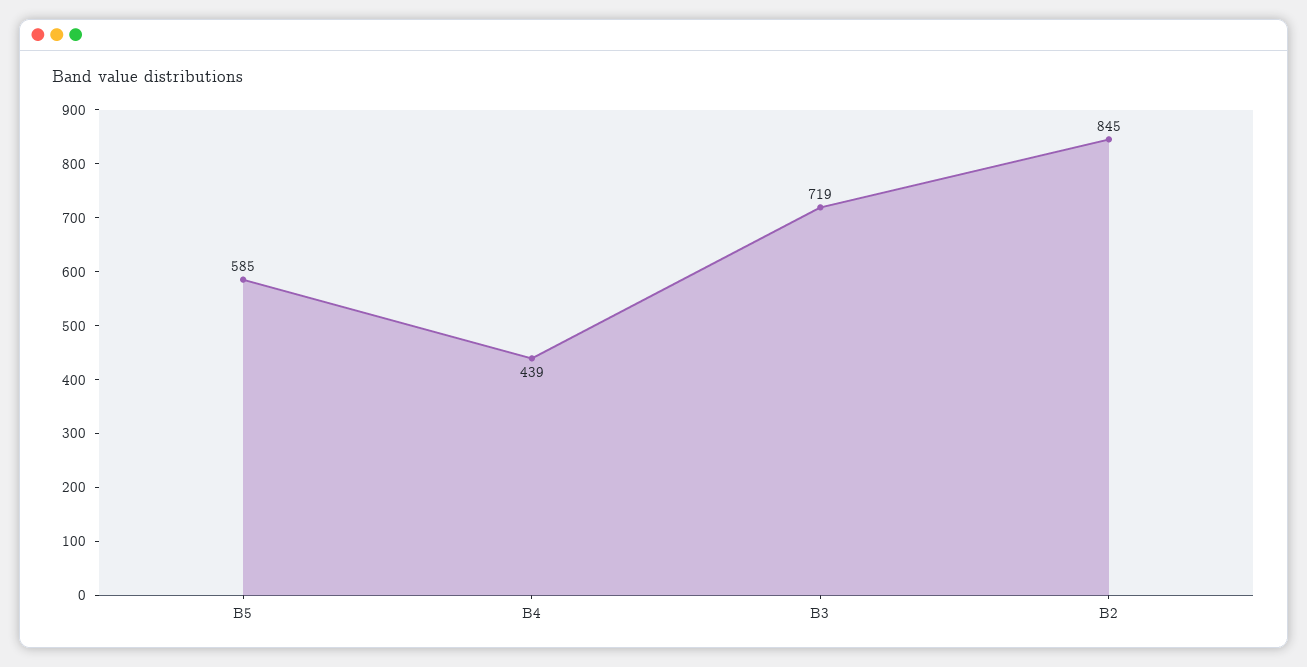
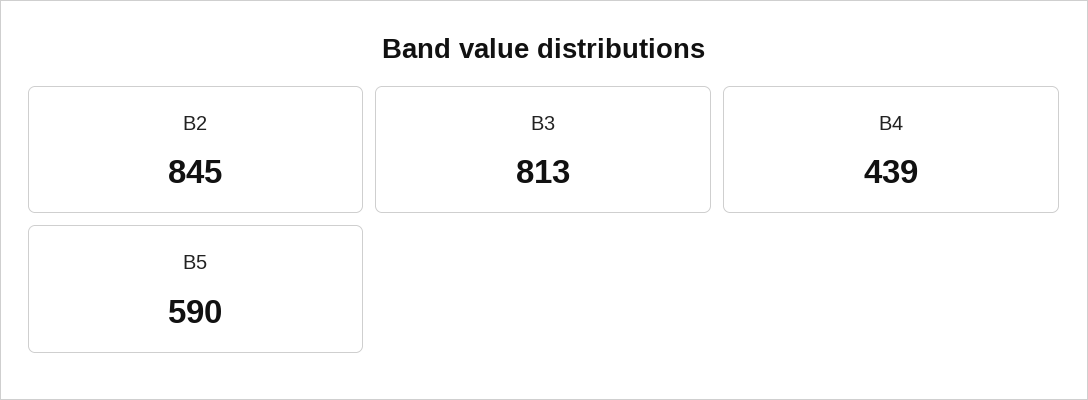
  {
-   "B5": 585,
+   "B5": 590,
    "B4": 439,
-   "B3": 719,
+   "B3": 813,
    "B2": 845
  }

